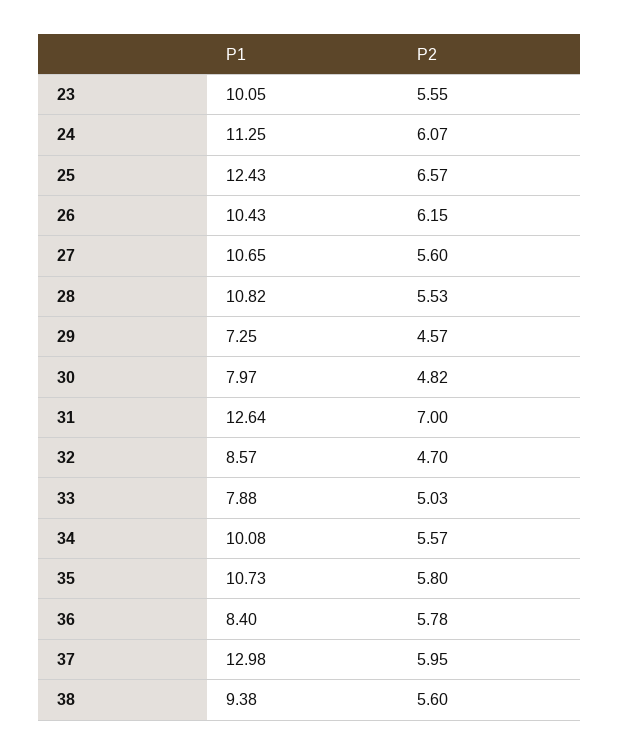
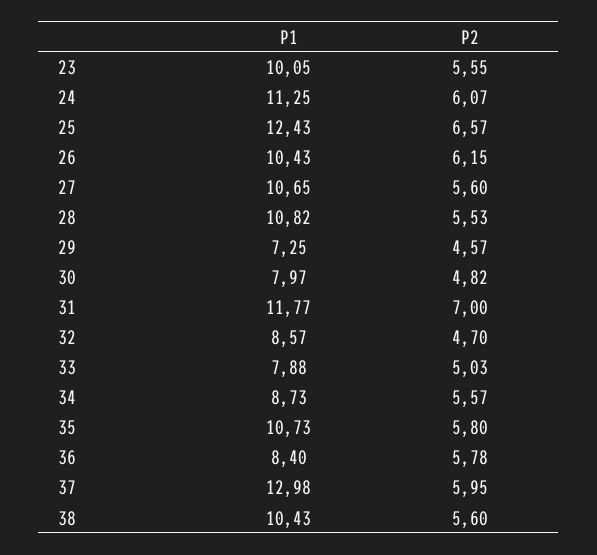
  {
    "P1": {
      "23": 10.05,
      "24": 11.25,
      "25": 12.43,
      "26": 10.43,
      "27": 10.65,
      "28": 10.82,
      "29": 7.25,
      "30": 7.97,
-     "31": 12.64,
+     "31": 11.77,
      "32": 8.57,
      "33": 7.88,
-     "34": 10.08,
+     "34": 8.73,
      "35": 10.73,
      "36": 8.4,
      "37": 12.98,
-     "38": 9.38
+     "38": 10.43
    },
    "P2": {
      "23": 5.55,
      "24": 6.07,
      "25": 6.57,
      "26": 6.15,
      "27": 5.6,
      "28": 5.53,
      "29": 4.57,
      "30": 4.82,
      "31": 7,
      "32": 4.7,
      "33": 5.03,
      "34": 5.57,
      "35": 5.8,
      "36": 5.78,
      "37": 5.95,
      "38": 5.6
    }
  }

